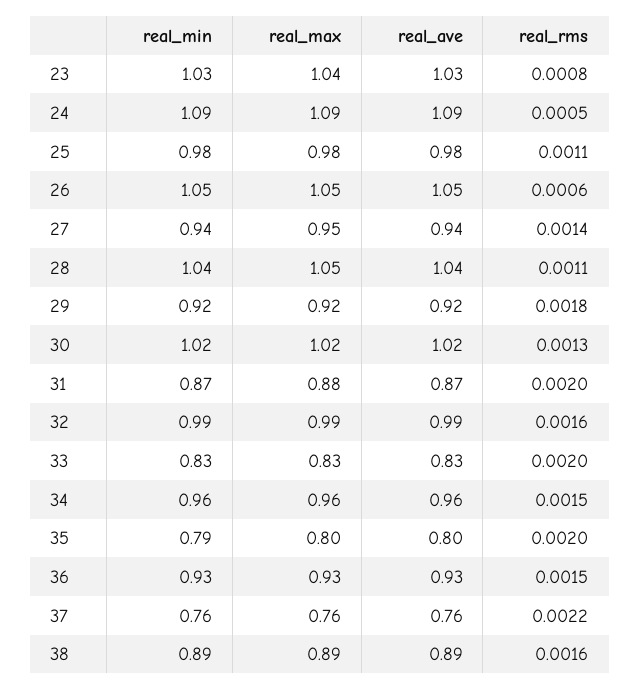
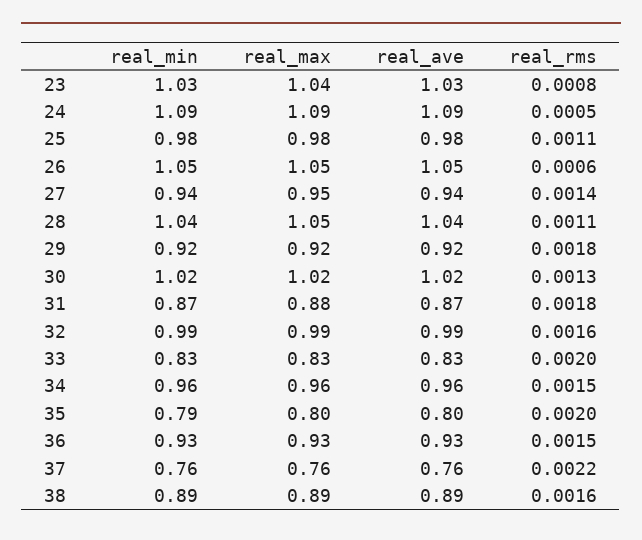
  {
    "real_min": {
      "23": 1.03,
      "24": 1.09,
      "25": 0.98,
      "26": 1.05,
      "27": 0.94,
      "28": 1.04,
      "29": 0.92,
      "30": 1.02,
      "31": 0.87,
      "32": 0.99,
      "33": 0.83,
      "34": 0.96,
      "35": 0.79,
      "36": 0.93,
      "37": 0.76,
      "38": 0.89
    },
    "real_max": {
      "23": 1.04,
      "24": 1.09,
      "25": 0.98,
      "26": 1.05,
      "27": 0.95,
      "28": 1.05,
      "29": 0.92,
      "30": 1.02,
      "31": 0.88,
      "32": 0.99,
      "33": 0.83,
      "34": 0.96,
      "35": 0.8,
      "36": 0.93,
      "37": 0.76,
      "38": 0.89
    },
    "real_ave": {
      "23": 1.03,
      "24": 1.09,
      "25": 0.98,
      "26": 1.05,
      "27": 0.94,
      "28": 1.04,
      "29": 0.92,
      "30": 1.02,
      "31": 0.87,
      "32": 0.99,
      "33": 0.83,
      "34": 0.96,
      "35": 0.8,
      "36": 0.93,
      "37": 0.76,
      "38": 0.89
    },
    "real_rms": {
      "23": 0.0008,
      "24": 0.0005,
      "25": 0.0011,
      "26": 0.0006,
      "27": 0.0014,
      "28": 0.0011,
      "29": 0.0018,
      "30": 0.0013,
-     "31": 0.002,
+     "31": 0.0018,
      "32": 0.0016,
      "33": 0.002,
      "34": 0.0015,
      "35": 0.002,
      "36": 0.0015,
      "37": 0.0022,
      "38": 0.0016
    }
  }

